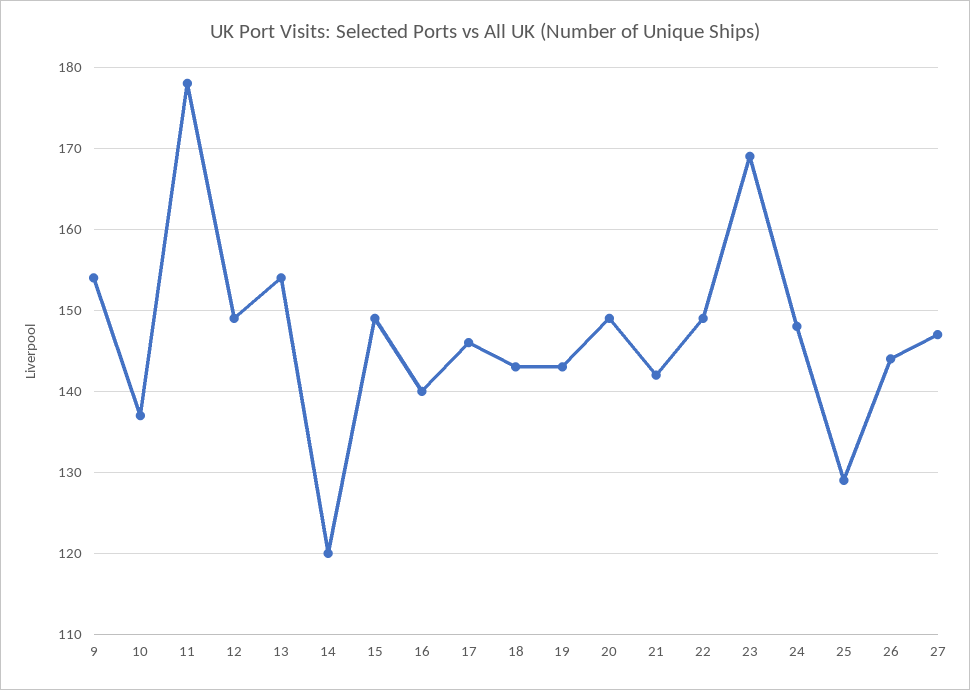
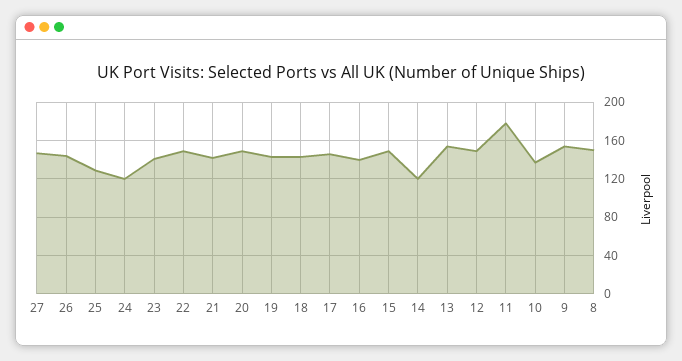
  {
    "9": 154,
    "10": 137,
    "11": 178,
    "12": 149,
    "13": 154,
    "14": 120,
    "15": 149,
    "16": 140,
    "17": 146,
    "18": 143,
    "19": 143,
    "20": 149,
    "21": 142,
    "22": 149,
-   "23": 169,
+   "23": 140,
-   "24": 148,
+   "24": 120,
    "25": 129,
    "26": 144,
-   "27": 147
+   "27": 147,
+   "8": 150
  }

